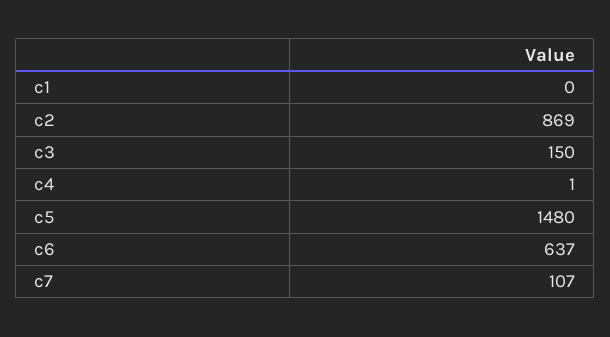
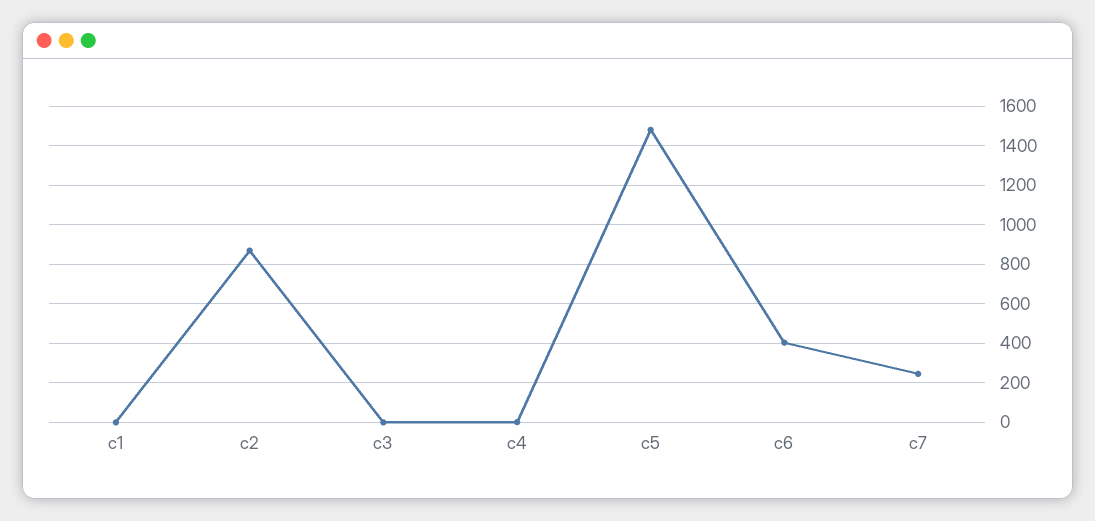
  {
    "c1": 0,
    "c2": 869,
-   "c3": 150,
+   "c3": 0,
    "c4": 1,
    "c5": 1480,
-   "c6": 637,
+   "c6": 400,
-   "c7": 107
+   "c7": 250
  }

